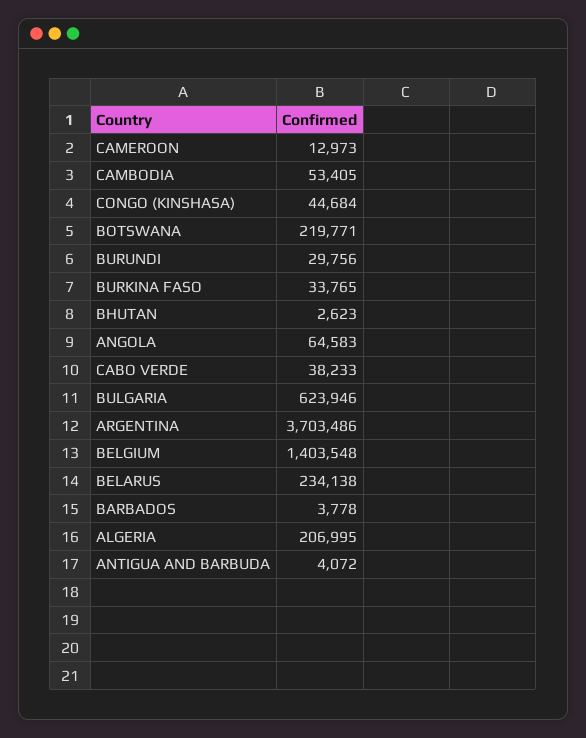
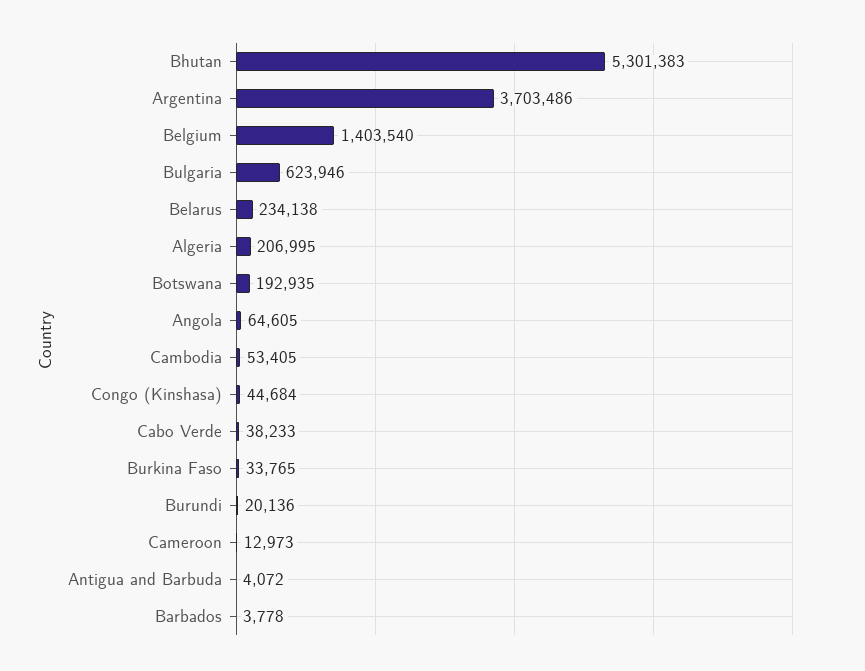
  {
    "CAMEROON": 12973,
    "CAMBODIA": 53405,
    "CONGO (KINSHASA)": 44684,
-   "BOTSWANA": 219771,
+   "BOTSWANA": 192935,
-   "BURUNDI": 29756,
+   "BURUNDI": 20136,
    "BURKINA FASO": 33765,
-   "BHUTAN": 2623,
+   "BHUTAN": 5301383,
-   "ANGOLA": 64583,
+   "ANGOLA": 64605,
    "CABO VERDE": 38233,
    "BULGARIA": 623946,
    "ARGENTINA": 3703486,
-   "BELGIUM": 1403548,
+   "BELGIUM": 1403540,
    "BELARUS": 234138,
    "BARBADOS": 3778,
    "ALGERIA": 206995,
    "ANTIGUA AND BARBUDA": 4072
  }

